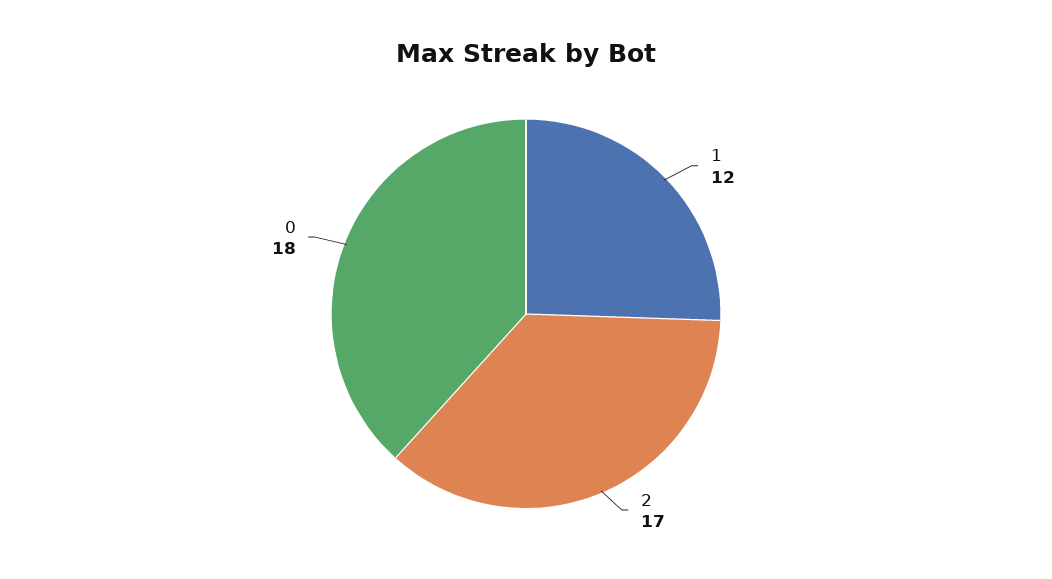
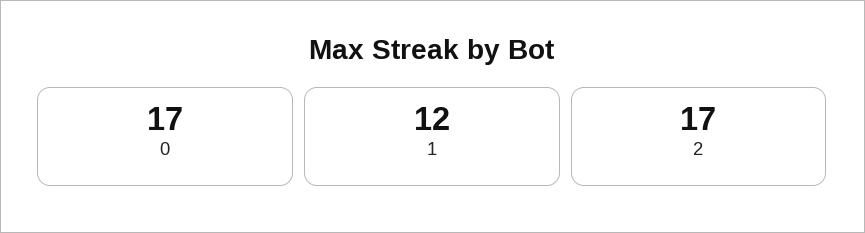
  {
    "1": 12,
    "2": 17,
-   "0": 18
+   "0": 17
  }

